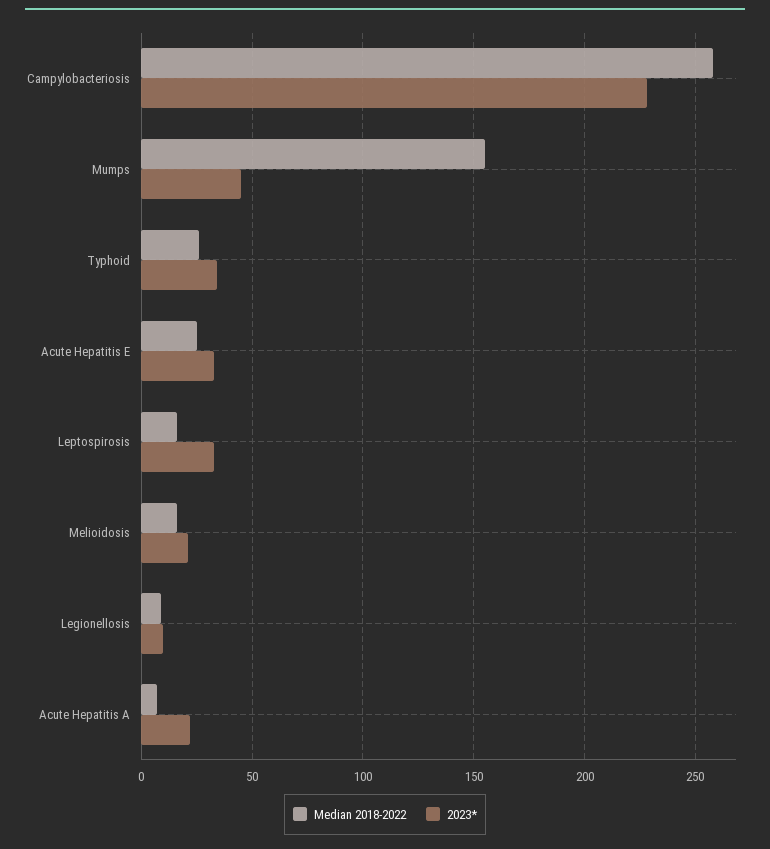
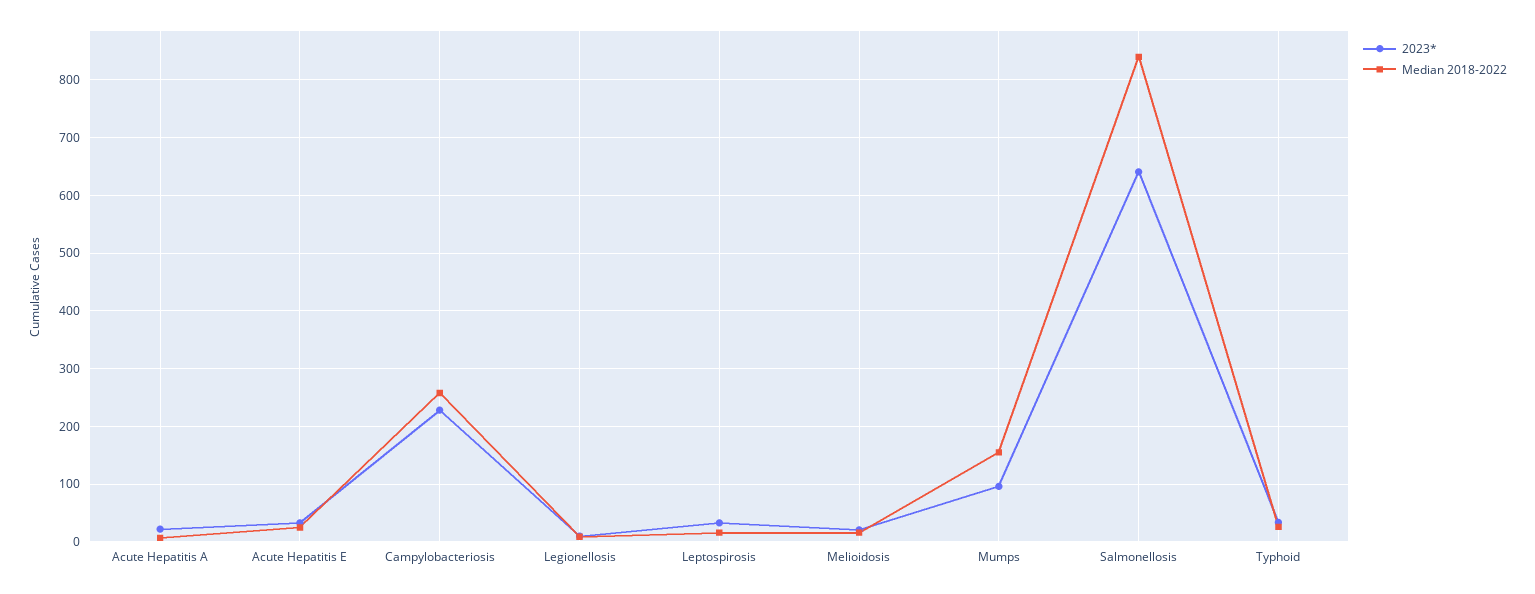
  {
    "Median 2018-2022": {
      "Campylobacteriosis": 260,
      "Mumps": 155,
      "Typhoid": 25,
      "Acute Hepatitis E": 25,
      "Leptospirosis": 15,
      "Melioidosis": 15,
      "Legionellosis": 10,
-     "Acute Hepatitis A": 5
+     "Acute Hepatitis A": 5,
+     "Salmonellosis": 840
    },
    "2023*": {
      "Campylobacteriosis": 230,
-     "Mumps": 45,
+     "Mumps": 100,
      "Typhoid": 35,
      "Acute Hepatitis E": 35,
      "Leptospirosis": 35,
      "Melioidosis": 20,
      "Legionellosis": 10,
-     "Acute Hepatitis A": 20
+     "Acute Hepatitis A": 20,
+     "Salmonellosis": 640
    }
  }

